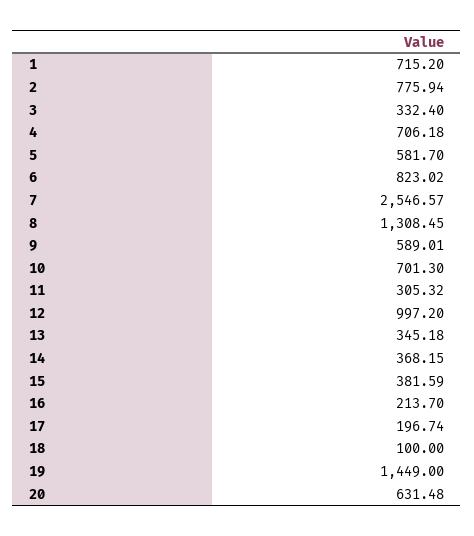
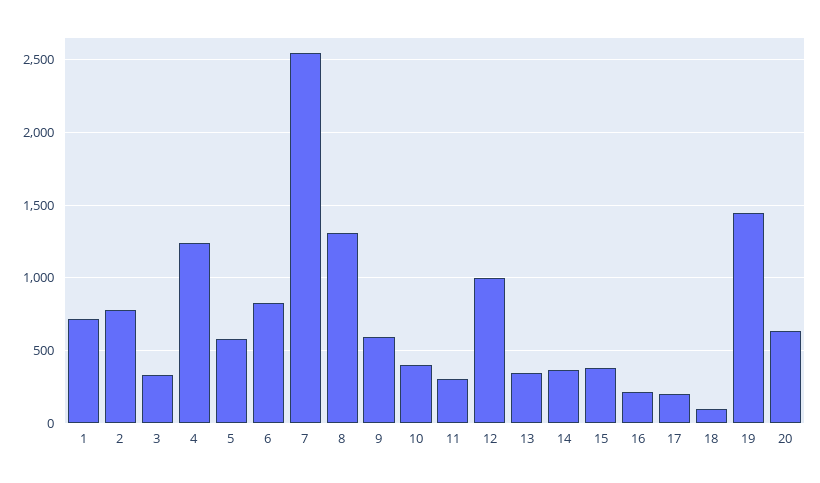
  {
    "1": 715.2,
    "2": 775.94,
    "3": 332.4,
-   "4": 706.18,
+   "4": 1250,
    "5": 581.7,
    "6": 823.02,
    "7": 2546.57,
    "8": 1308.45,
    "9": 589.01,
-   "10": 701.3,
+   "10": 400,
    "11": 305.32,
    "12": 997.2,
    "13": 345.18,
    "14": 368.15,
    "15": 381.59,
    "16": 213.7,
    "17": 196.74,
    "18": 100,
    "19": 1449,
    "20": 631.48
  }

